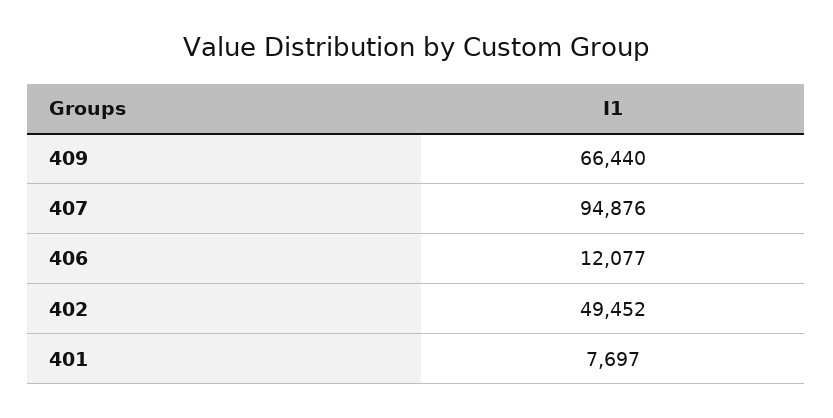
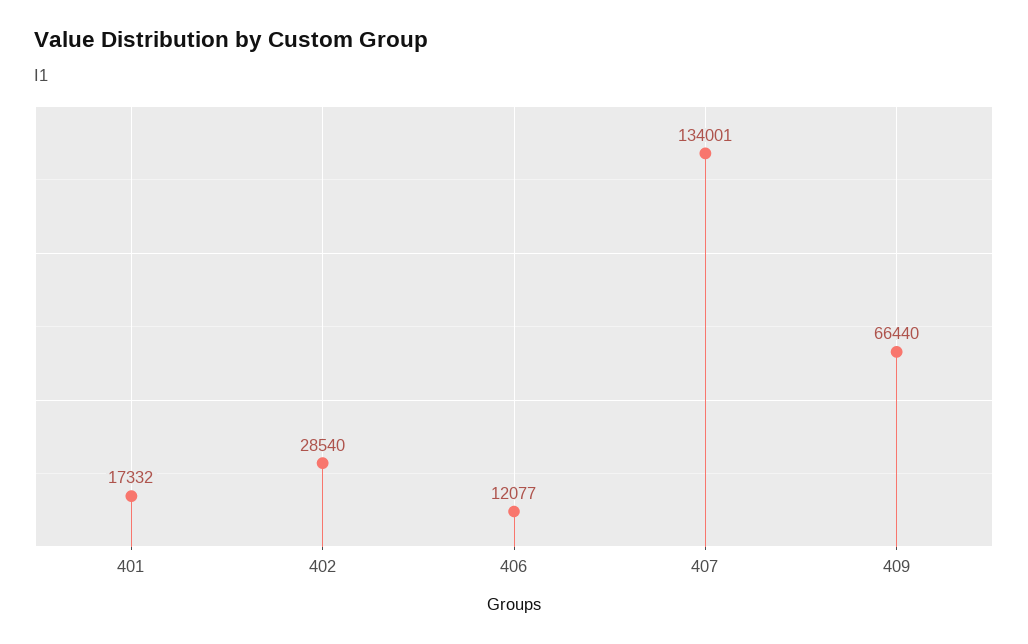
  {
    "409": 66440,
-   "407": 94876,
+   "407": 134001,
    "406": 12077,
-   "402": 49452,
+   "402": 28540,
-   "401": 7697
+   "401": 17332
  }

